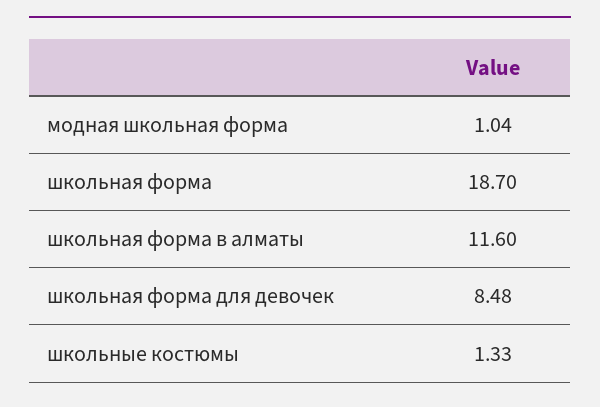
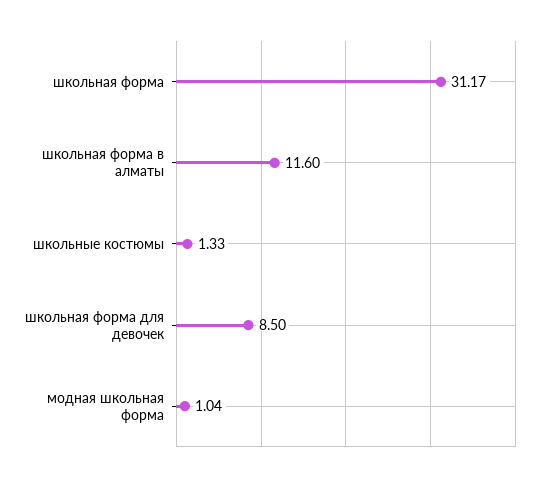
  {
    "модная школьная форма": 1.04,
-   "школьная форма": 18.7,
+   "школьная форма": 31.17,
    "школьная форма в алматы": 11.6,
-   "школьная форма для девочек": 8.48,
+   "школьная форма для девочек": 8.5,
    "школьные костюмы": 1.33
  }

